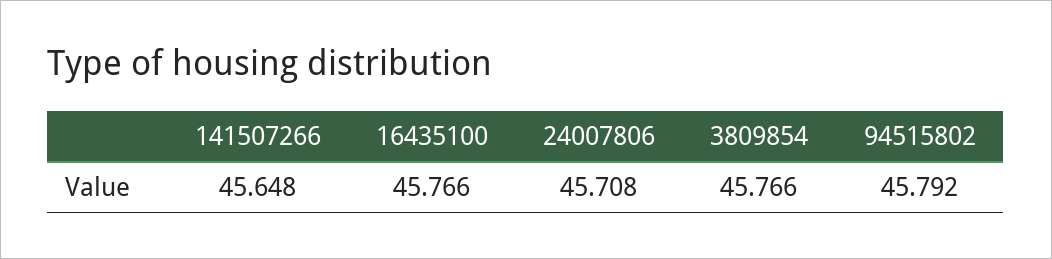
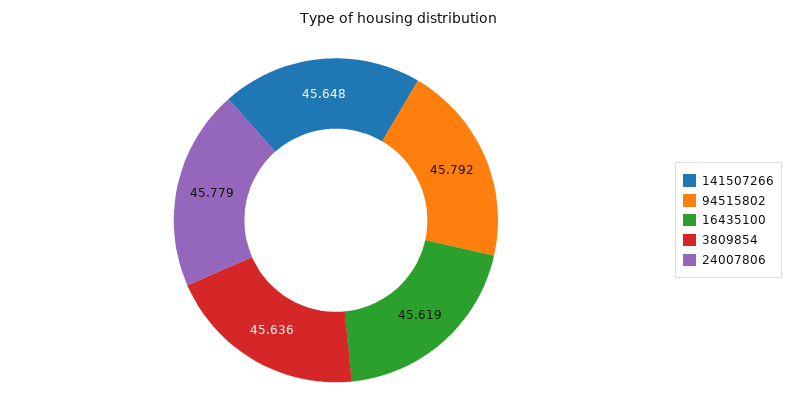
  {
    "141507266": 45.648,
-   "16435100": 45.766,
+   "16435100": 45.619,
-   "24007806": 45.708,
+   "24007806": 45.779,
-   "3809854": 45.766,
+   "3809854": 45.636,
    "94515802": 45.792
  }

